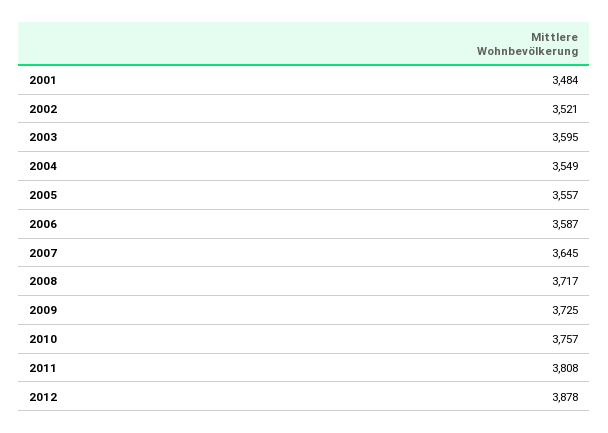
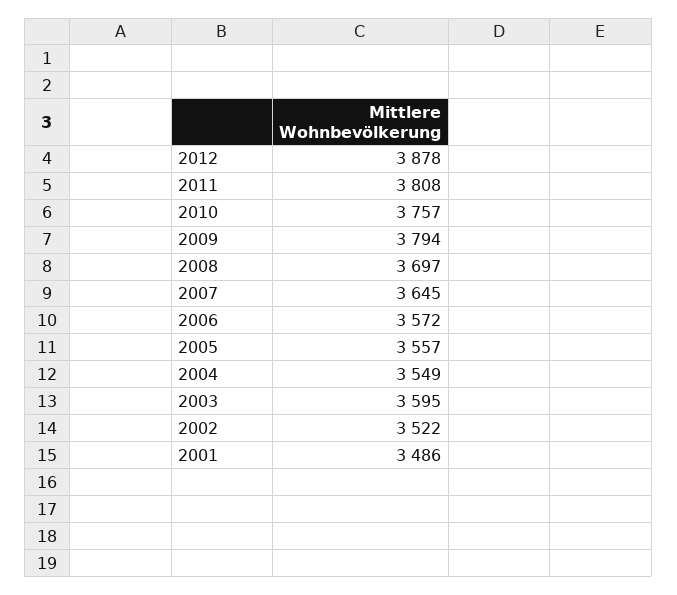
  {
-   "2001": 3484,
+   "2001": 3486,
-   "2002": 3521,
+   "2002": 3522,
    "2003": 3595,
    "2004": 3549,
    "2005": 3557,
-   "2006": 3587,
+   "2006": 3572,
    "2007": 3645,
-   "2008": 3717,
+   "2008": 3697,
-   "2009": 3725,
+   "2009": 3794,
    "2010": 3757,
    "2011": 3808,
    "2012": 3878
  }

